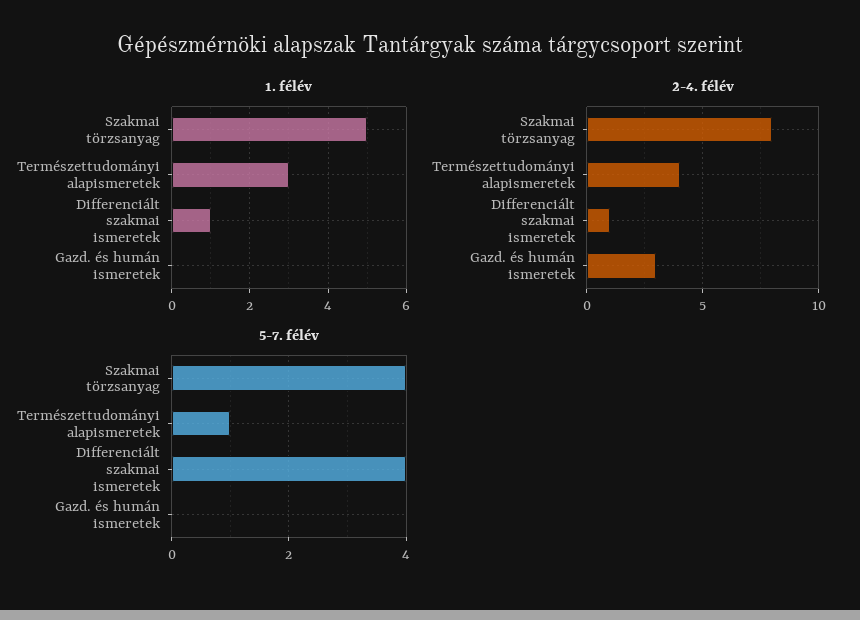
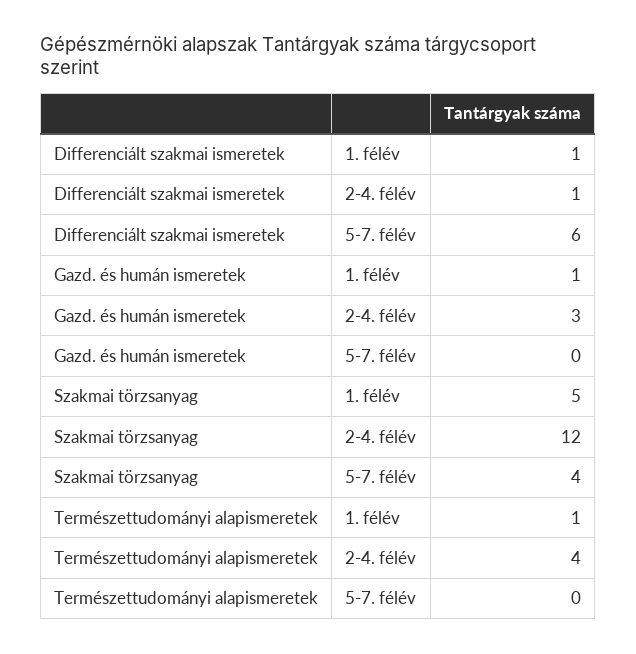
  {
    "1. félév": {
      "Szakmai törzsanyag": 5,
-     "Természettudományi alapismeretek": 3,
+     "Természettudományi alapismeretek": 1,
      "Differenciált szakmai ismeretek": 1,
-     "Gazd. és humán ismeretek": 0
+     "Gazd. és humán ismeretek": 1
    },
    "2-4. félév": {
-     "Szakmai törzsanyag": 8,
+     "Szakmai törzsanyag": 12,
      "Természettudományi alapismeretek": 4,
      "Differenciált szakmai ismeretek": 1,
      "Gazd. és humán ismeretek": 3
    },
    "5-7. félév": {
      "Szakmai törzsanyag": 4,
-     "Természettudományi alapismeretek": 1,
+     "Természettudományi alapismeretek": 0,
-     "Differenciált szakmai ismeretek": 4,
+     "Differenciált szakmai ismeretek": 6,
      "Gazd. és humán ismeretek": 0
    }
  }

